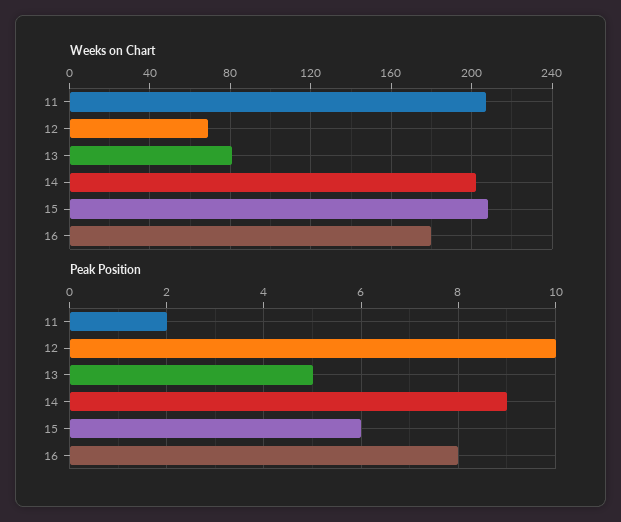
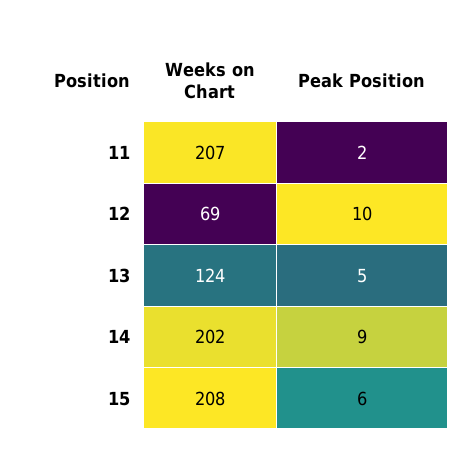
  {
    "Weeks on Chart": {
      "11": 207,
      "12": 69,
-     "13": 80,
+     "13": 124,
      "14": 202,
-     "15": 208,
+     "15": 208
-     "16": 180
    },
    "Peak Position": {
      "11": 2,
      "12": 10,
      "13": 5,
      "14": 9,
-     "15": 6,
+     "15": 6
-     "16": 8
    }
  }

